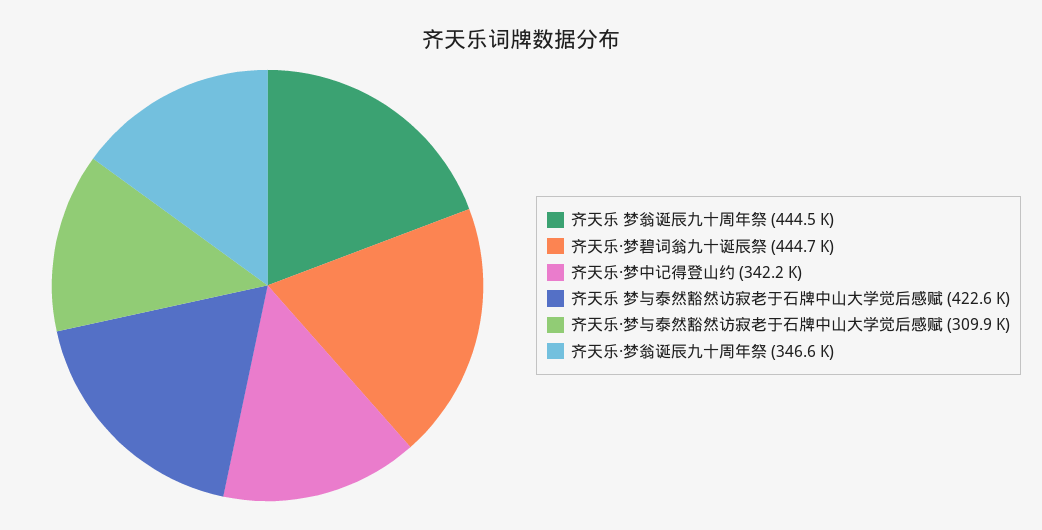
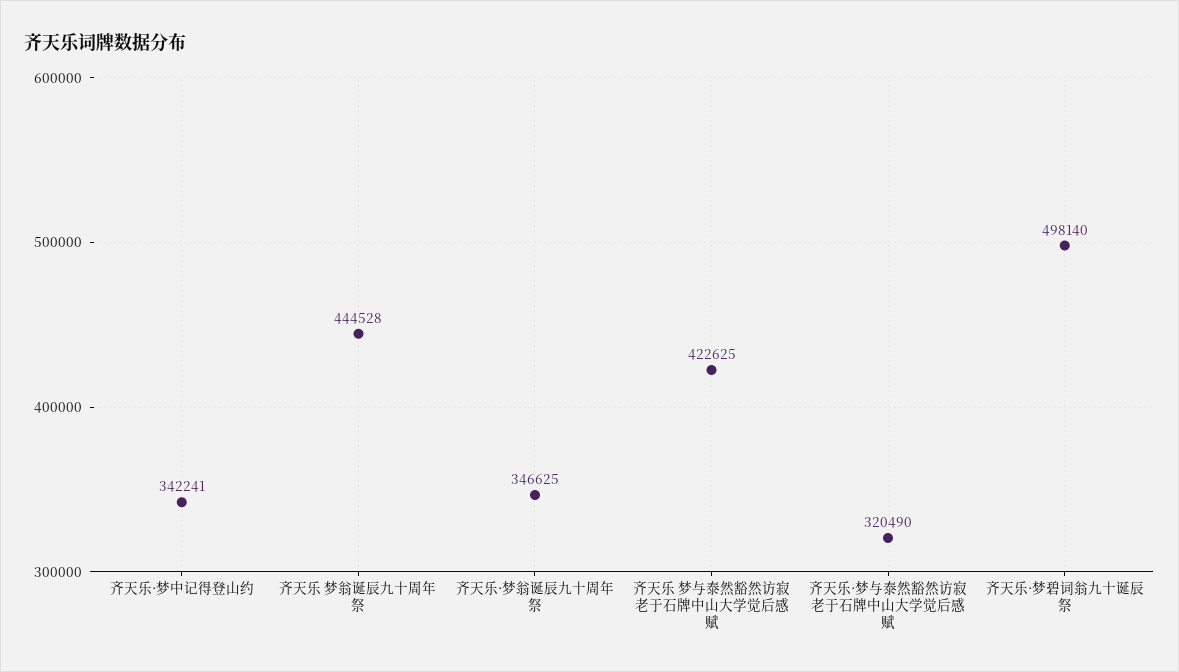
  {
    "齐天乐 梦翁诞辰九十周年祭": 444528,
-   "齐天乐·梦碧词翁九十诞辰祭": 444700,
+   "齐天乐·梦碧词翁九十诞辰祭": 498140,
    "齐天乐·梦中记得登山约": 342241,
    "齐天乐 梦与泰然豁然访寂老于石牌中山大学觉后感赋": 422625,
-   "齐天乐·梦与泰然豁然访寂老于石牌中山大学觉后感赋": 309900,
+   "齐天乐·梦与泰然豁然访寂老于石牌中山大学觉后感赋": 320490,
    "齐天乐·梦翁诞辰九十周年祭": 346625
  }

